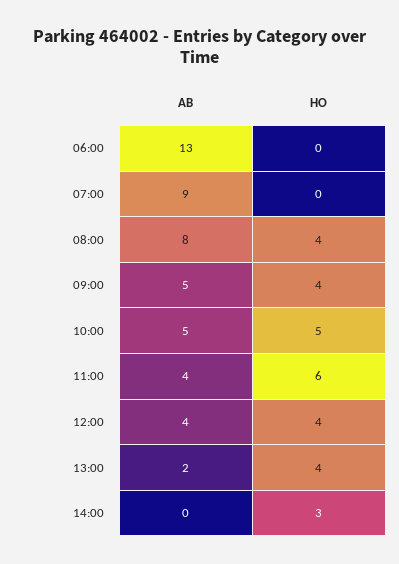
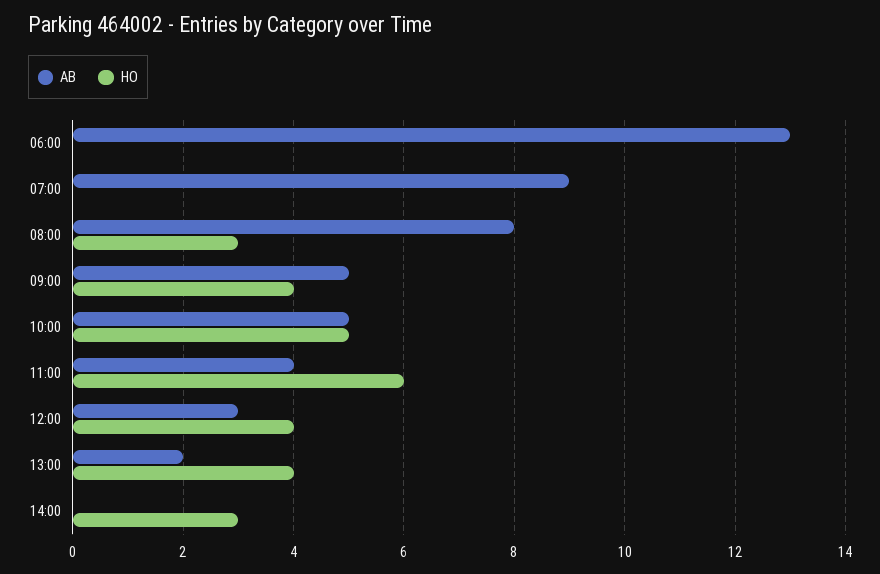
  {
    "AB": {
      "06:00": 13,
      "07:00": 9,
      "08:00": 8,
      "09:00": 5,
      "10:00": 5,
      "11:00": 4,
-     "12:00": 4,
+     "12:00": 3,
      "13:00": 2,
      "14:00": 0
    },
    "HO": {
      "06:00": 0,
      "07:00": 0,
-     "08:00": 4,
+     "08:00": 3,
      "09:00": 4,
      "10:00": 5,
      "11:00": 6,
      "12:00": 4,
      "13:00": 4,
      "14:00": 3
    }
  }

